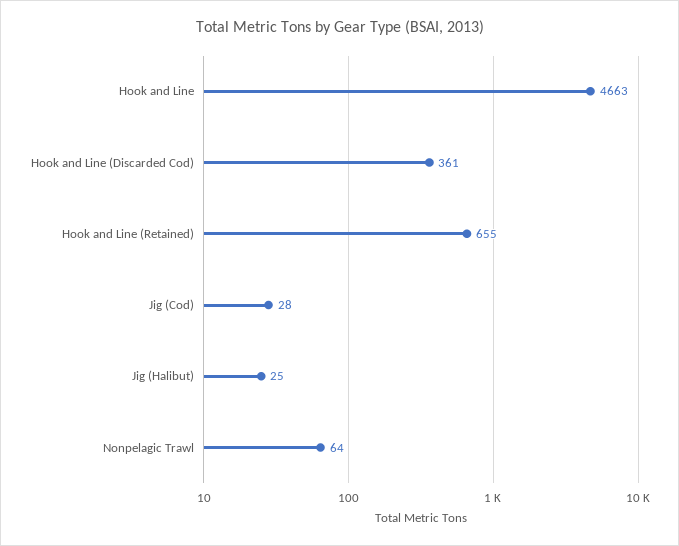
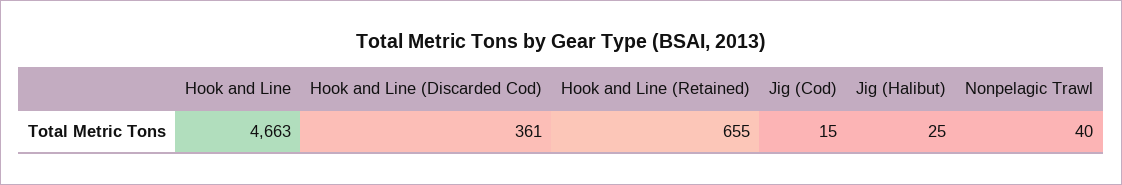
  {
    "Hook and Line": 4663,
    "Hook and Line (Discarded Cod)": 361,
    "Hook and Line (Retained)": 655,
-   "Jig (Cod)": 28,
+   "Jig (Cod)": 15,
    "Jig (Halibut)": 25,
-   "Nonpelagic Trawl": 64
+   "Nonpelagic Trawl": 40
  }

